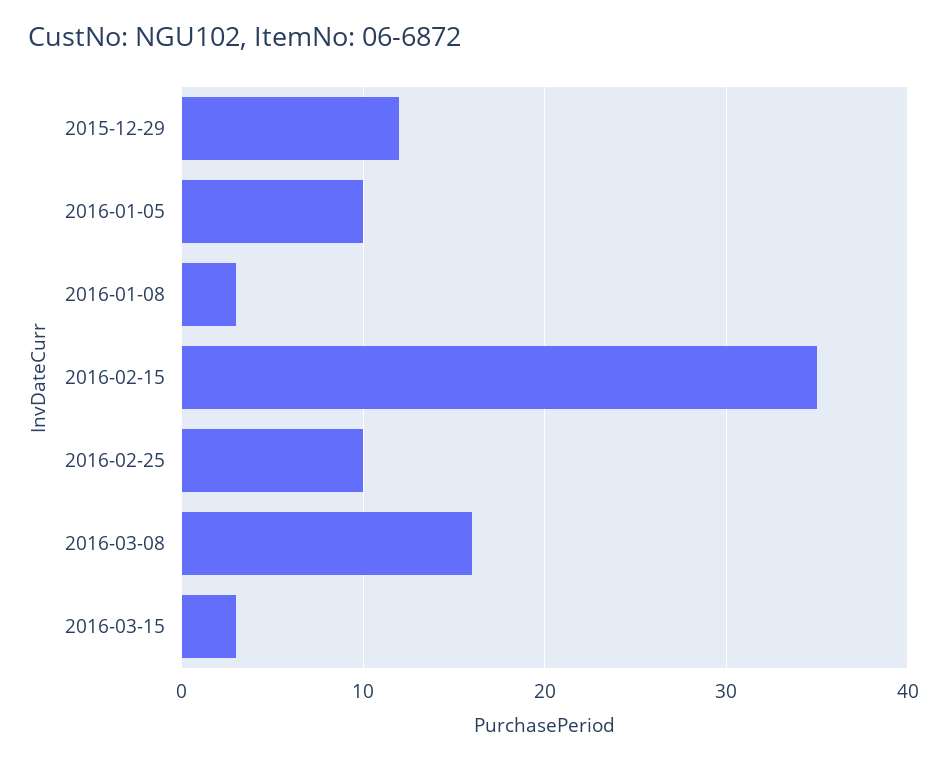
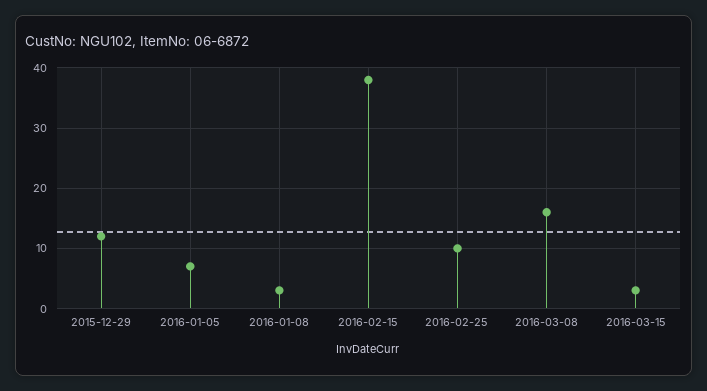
  {
    "2015-12-29": 12,
-   "2016-01-05": 10,
+   "2016-01-05": 7,
    "2016-01-08": 3,
-   "2016-02-15": 35,
+   "2016-02-15": 38,
    "2016-02-25": 10,
    "2016-03-08": 16,
    "2016-03-15": 3
  }

